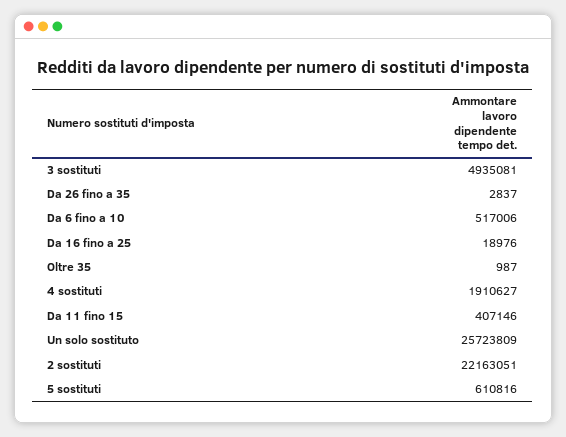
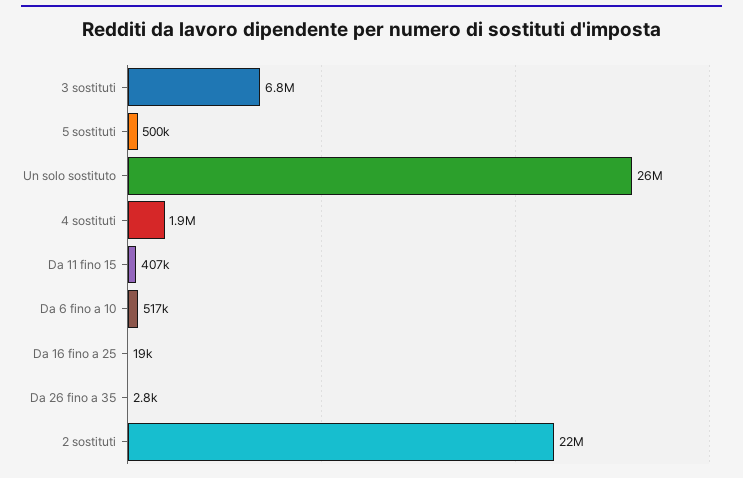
  {
-   "3 sostituti": 4935081,
+   "3 sostituti": 6800000,
    "Da 26 fino a 35": 2837,
    "Da 6 fino a 10": 517006,
    "Da 16 fino a 25": 18976,
-   "Oltre 35": 987,
    "4 sostituti": 1910627,
    "Da 11 fino 15": 407146,
    "Un solo sostituto": 25723809,
    "2 sostituti": 22163051,
-   "5 sostituti": 610816
+   "5 sostituti": 500000
  }

